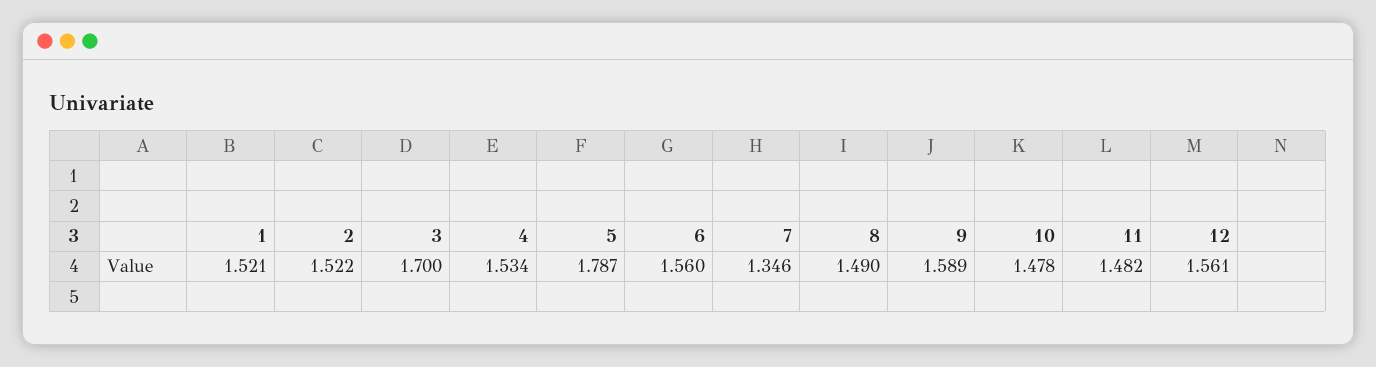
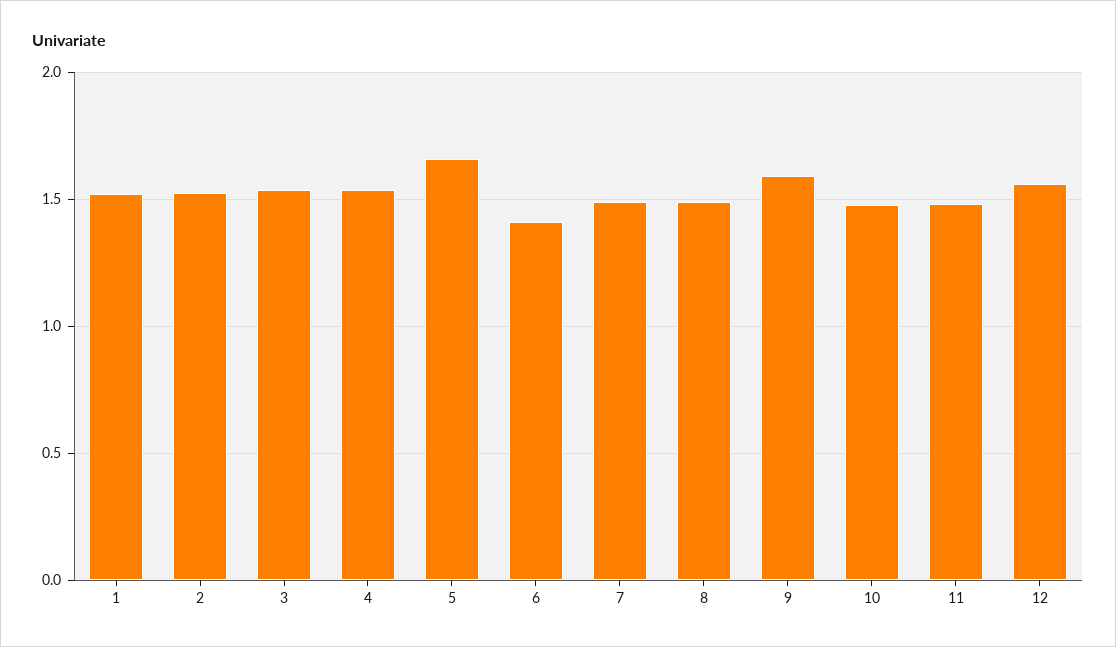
  {
    "1": 1.521,
    "2": 1.522,
-   "3": 1.7,
+   "3": 1.55,
    "4": 1.534,
-   "5": 1.787,
+   "5": 1.65,
-   "6": 1.56,
+   "6": 1.4,
-   "7": 1.346,
+   "7": 1.5,
    "8": 1.49,
    "9": 1.589,
    "10": 1.478,
    "11": 1.482,
    "12": 1.561
  }

